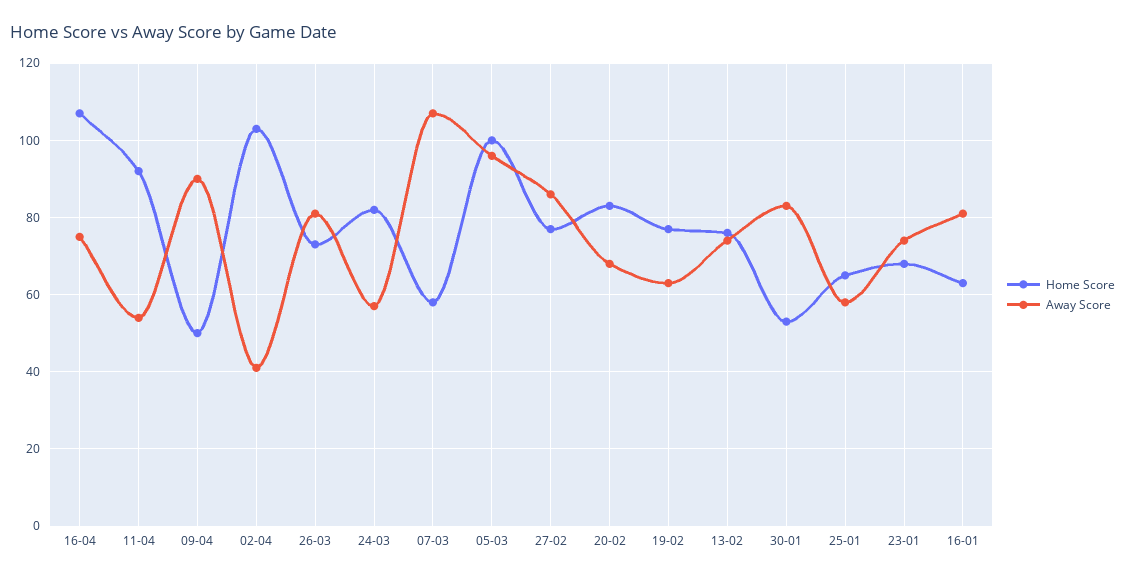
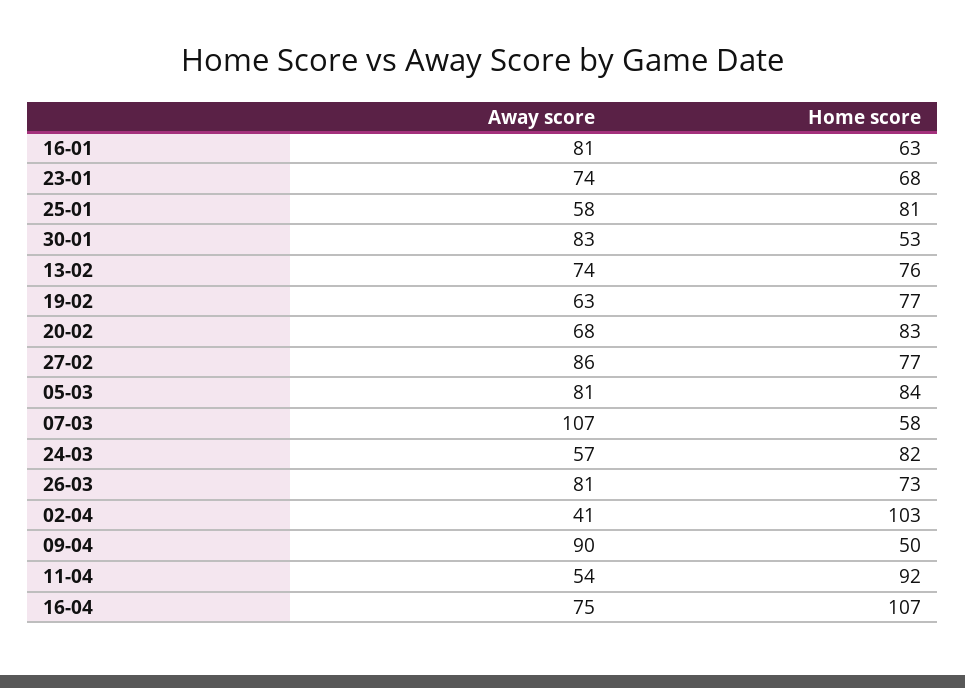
  {
    "Home Score": {
      "16-04": 107,
      "11-04": 92,
      "09-04": 50,
      "02-04": 103,
      "26-03": 73,
      "24-03": 82,
      "07-03": 58,
-     "05-03": 100,
+     "05-03": 84,
      "27-02": 77,
      "20-02": 83,
      "19-02": 77,
      "13-02": 76,
      "30-01": 53,
-     "25-01": 65,
+     "25-01": 81,
      "23-01": 68,
      "16-01": 63
    },
    "Away Score": {
      "16-04": 75,
      "11-04": 54,
      "09-04": 90,
      "02-04": 41,
      "26-03": 81,
      "24-03": 57,
      "07-03": 107,
-     "05-03": 95,
+     "05-03": 81,
      "27-02": 86,
      "20-02": 68,
      "19-02": 63,
      "13-02": 74,
      "30-01": 83,
      "25-01": 58,
      "23-01": 74,
      "16-01": 81
    }
  }

